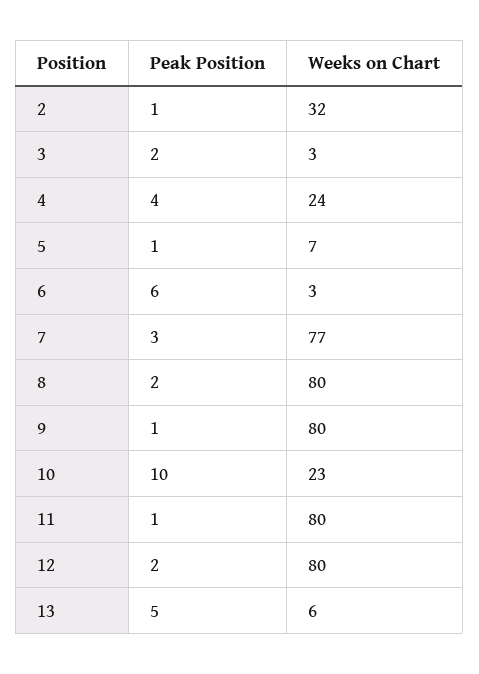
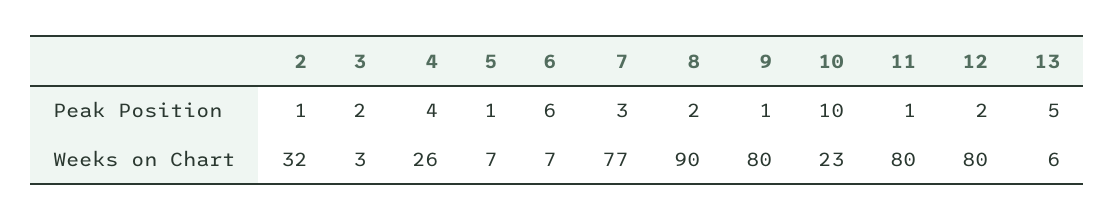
  {
    "Peak Position": {
      "2": 1,
      "3": 2,
      "4": 4,
      "5": 1,
      "6": 6,
      "7": 3,
      "8": 2,
      "9": 1,
      "10": 10,
      "11": 1,
      "12": 2,
      "13": 5
    },
    "Weeks on Chart": {
      "2": 32,
      "3": 3,
-     "4": 24,
+     "4": 26,
      "5": 7,
-     "6": 3,
+     "6": 7,
      "7": 77,
-     "8": 80,
+     "8": 90,
      "9": 80,
      "10": 23,
      "11": 80,
      "12": 80,
      "13": 6
    }
  }

